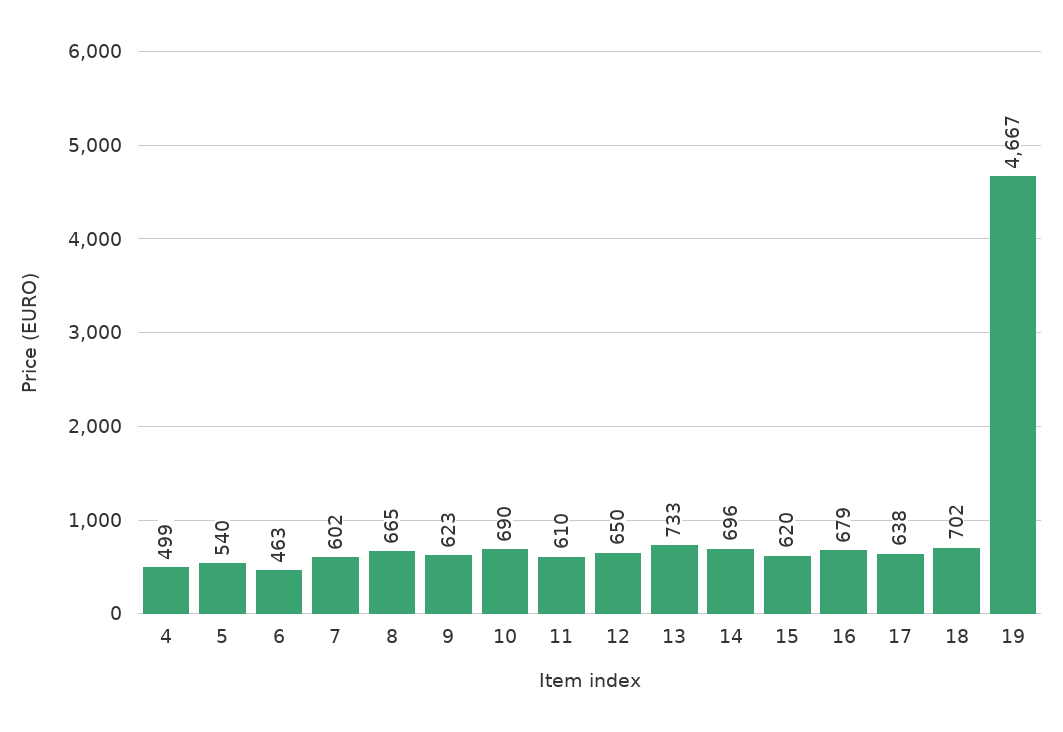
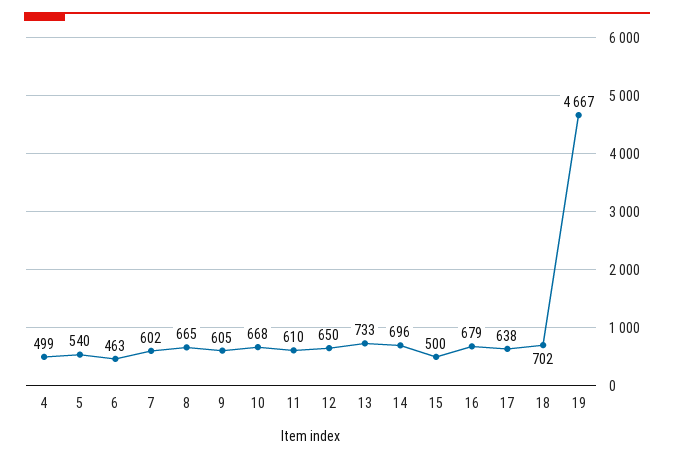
  {
    "4": 499,
    "5": 540,
    "6": 463,
    "7": 602,
    "8": 665,
-   "9": 623,
+   "9": 605,
-   "10": 690,
+   "10": 668,
    "11": 610,
    "12": 650,
    "13": 733,
    "14": 696,
-   "15": 620,
+   "15": 500,
    "16": 679,
    "17": 638,
    "18": 702,
    "19": 4667
  }

